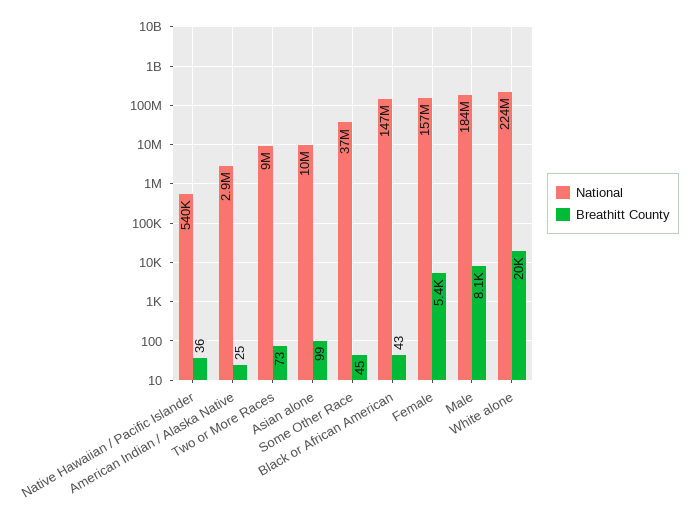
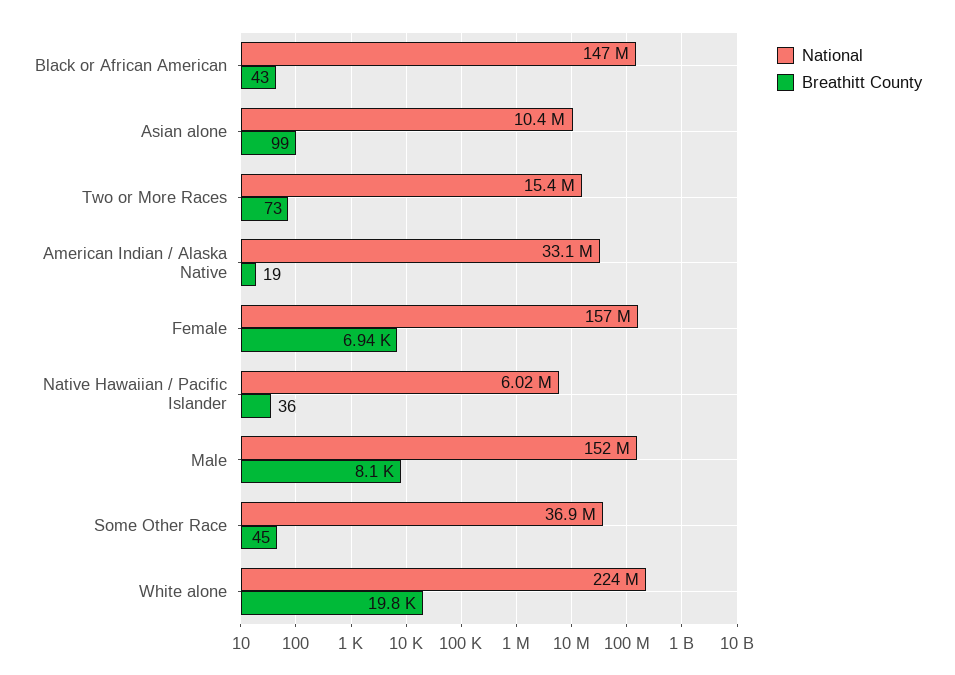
  {
    "National": {
-     "Native Hawaiian / Pacific Islander": 540000,
+     "Native Hawaiian / Pacific Islander": 6020000,
-     "American Indian / Alaska Native": 2900000,
+     "American Indian / Alaska Native": 33100000,
-     "Two or More Races": 9000000,
+     "Two or More Races": 15400000,
      "Asian alone": 10400000,
      "Some Other Race": 36900000,
      "Black or African American": 147000000,
      "Female": 157000000,
-     "Male": 184000000,
+     "Male": 152000000,
      "White alone": 224000000
    },
    "Breathitt County": {
      "Native Hawaiian / Pacific Islander": 36,
-     "American Indian / Alaska Native": 25,
+     "American Indian / Alaska Native": 19,
      "Two or More Races": 73,
      "Asian alone": 99,
      "Some Other Race": 45,
      "Black or African American": 43,
-     "Female": 5400,
+     "Female": 6940,
      "Male": 8100,
      "White alone": 19800
    }
  }

